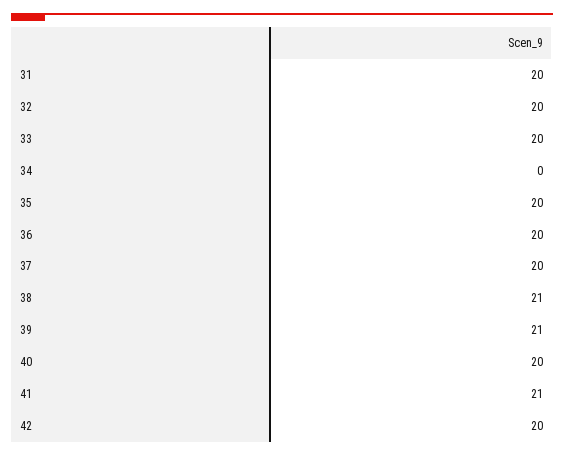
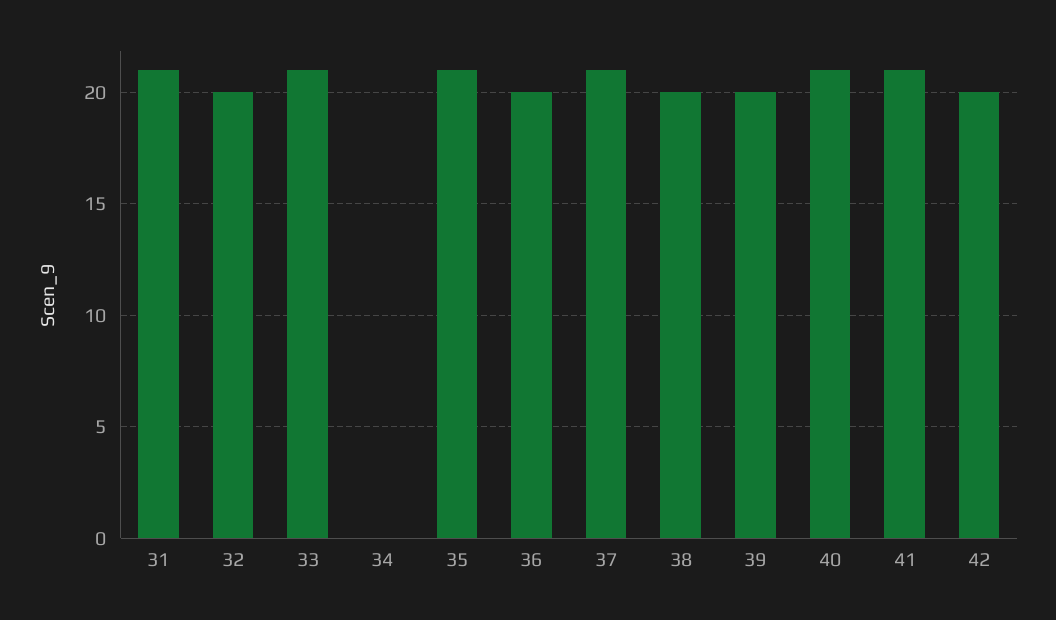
  {
-   "31": 20,
+   "31": 21,
    "32": 20,
-   "33": 20,
+   "33": 21,
    "34": 0,
-   "35": 20,
+   "35": 21,
    "36": 20,
-   "37": 20,
+   "37": 21,
-   "38": 21,
+   "38": 20,
-   "39": 21,
+   "39": 20,
-   "40": 20,
+   "40": 21,
    "41": 21,
    "42": 20
  }

